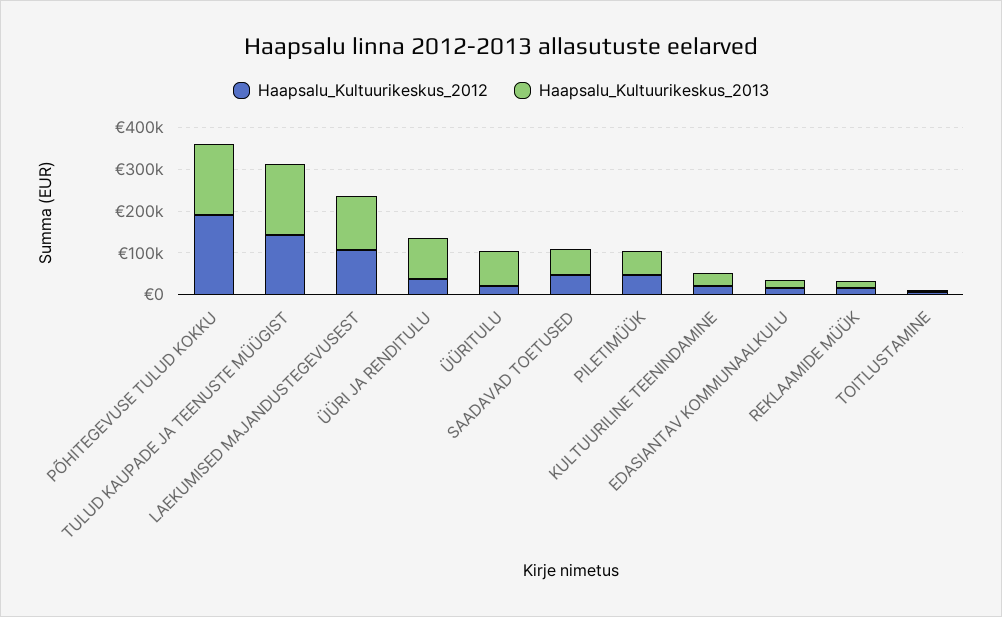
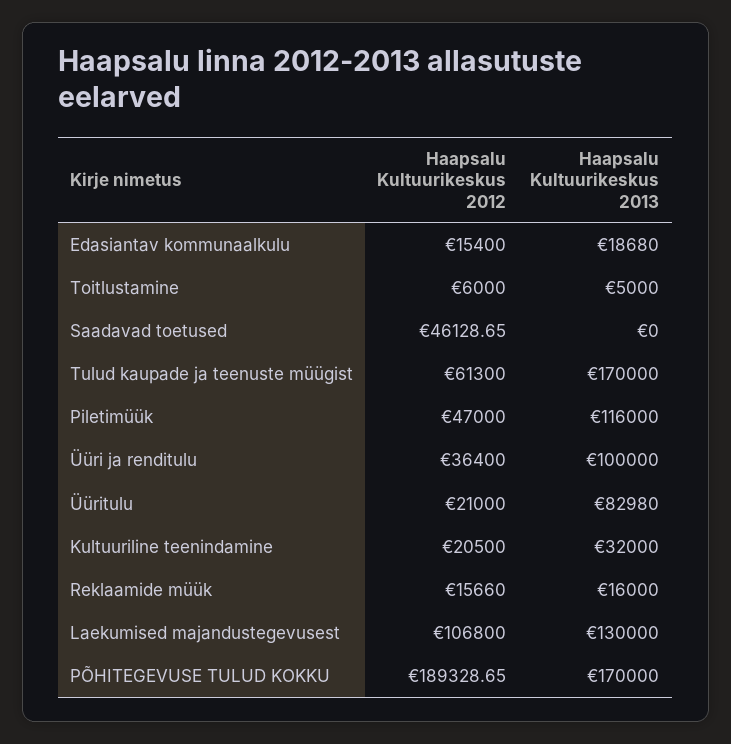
  {
    "Haapsalu_Kultuurikeskus_2012": {
      "PÕHITEGEVUSE TULUD KOKKU": 189328.65,
-     "TULUD KAUPADE JA TEENUSTE MÜÜGIST": 140000,
+     "TULUD KAUPADE JA TEENUSTE MÜÜGIST": 61300,
      "LAEKUMISED MAJANDUSTEGEVUSEST": 106800,
      "ÜÜRI JA RENDITULU": 36400,
      "ÜÜRITULU": 21000,
      "SAADAVAD TOETUSED": 46128.65,
      "PILETIMÜÜK": 47000,
      "KULTUURILINE TEENINDAMINE": 20500,
      "EDASIANTAV KOMMUNAALKULU": 15400,
      "REKLAAMIDE MÜÜK": 15660,
      "TOITLUSTAMINE": 6000
    },
    "Haapsalu_Kultuurikeskus_2013": {
      "PÕHITEGEVUSE TULUD KOKKU": 170000,
      "TULUD KAUPADE JA TEENUSTE MÜÜGIST": 170000,
      "LAEKUMISED MAJANDUSTEGEVUSEST": 130000,
      "ÜÜRI JA RENDITULU": 100000,
      "ÜÜRITULU": 82980,
-     "SAADAVAD TOETUSED": 60000,
+     "SAADAVAD TOETUSED": 0,
-     "PILETIMÜÜK": 60000,
+     "PILETIMÜÜK": 116000,
      "KULTUURILINE TEENINDAMINE": 32000,
      "EDASIANTAV KOMMUNAALKULU": 18680,
      "REKLAAMIDE MÜÜK": 16000,
      "TOITLUSTAMINE": 5000
    }
  }

